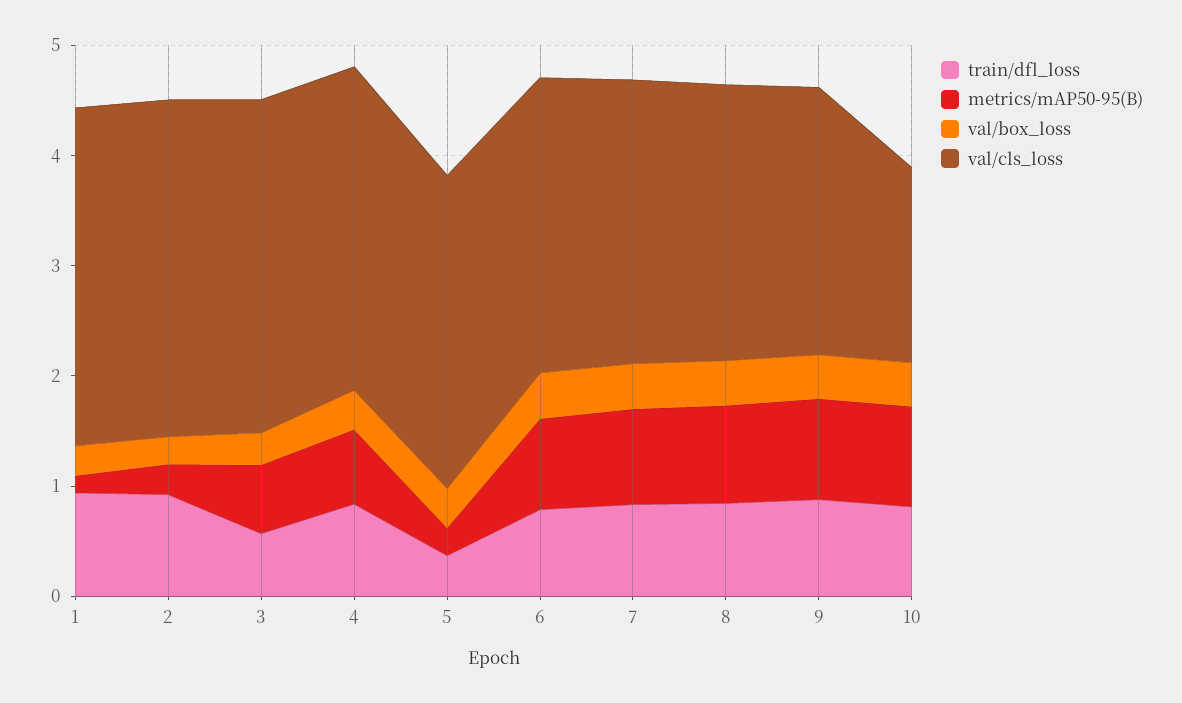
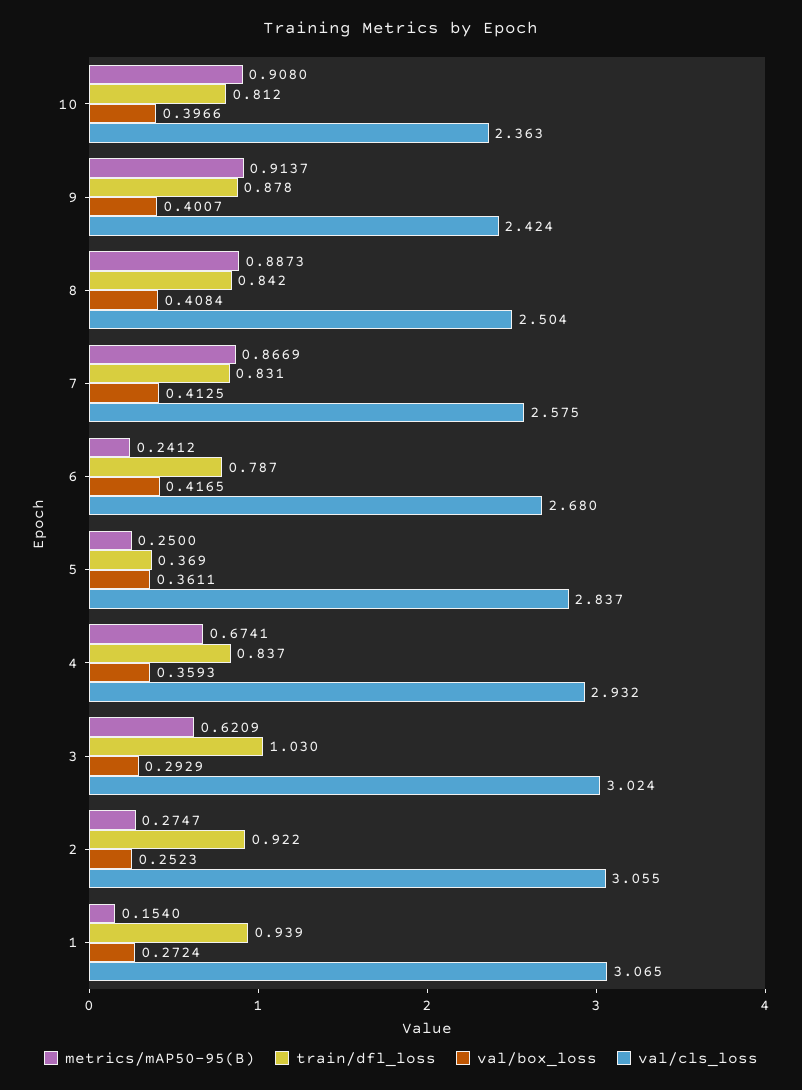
  {
    "train/dfl_loss": {
      "1": 0.939,
      "2": 0.922,
-     "3": 0.6,
+     "3": 1.03,
      "4": 0.837,
      "5": 0.369,
      "6": 0.787,
      "7": 0.831,
      "8": 0.842,
      "9": 0.878,
      "10": 0.812
    },
    "metrics/mAP50-95(B)": {
      "1": 0.154,
      "2": 0.2747,
      "3": 0.6209,
      "4": 0.6741,
      "5": 0.25,
-     "6": 0.8,
+     "6": 0.2412,
      "7": 0.8669,
      "8": 0.8873,
      "9": 0.9137,
      "10": 0.908
    },
    "val/box_loss": {
      "1": 0.2724,
      "2": 0.2523,
      "3": 0.2929,
      "4": 0.3593,
      "5": 0.3611,
      "6": 0.4165,
      "7": 0.4125,
      "8": 0.4084,
      "9": 0.4007,
      "10": 0.3966
    },
    "val/cls_loss": {
      "1": 3.065,
      "2": 3.055,
      "3": 3.024,
      "4": 2.932,
      "5": 2.837,
      "6": 2.68,
      "7": 2.575,
      "8": 2.504,
      "9": 2.424,
-     "10": 1.8
+     "10": 2.363
    }
  }

